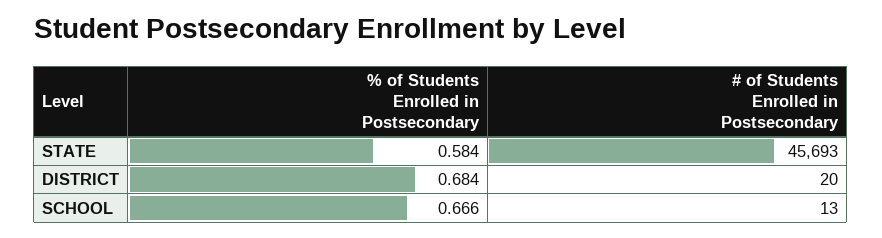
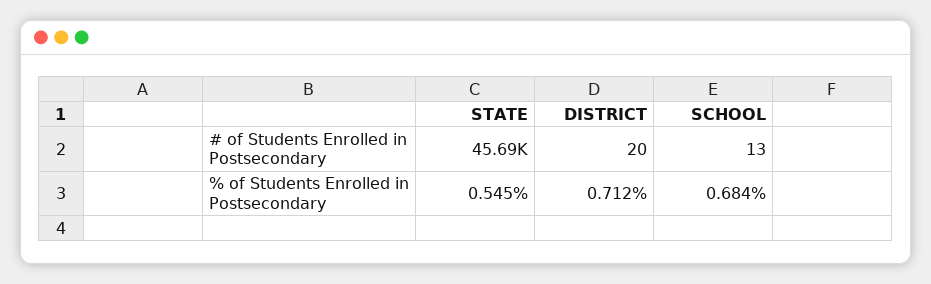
  {
    "% of Students Enrolled in Postsecondary": {
-     "STATE": 0.584,
+     "STATE": 0.545,
-     "DISTRICT": 0.684,
+     "DISTRICT": 0.712,
-     "SCHOOL": 0.666
+     "SCHOOL": 0.684
    },
    "# of Students Enrolled in Postsecondary": {
      "STATE": 45693,
      "DISTRICT": 20,
      "SCHOOL": 13
    }
  }

